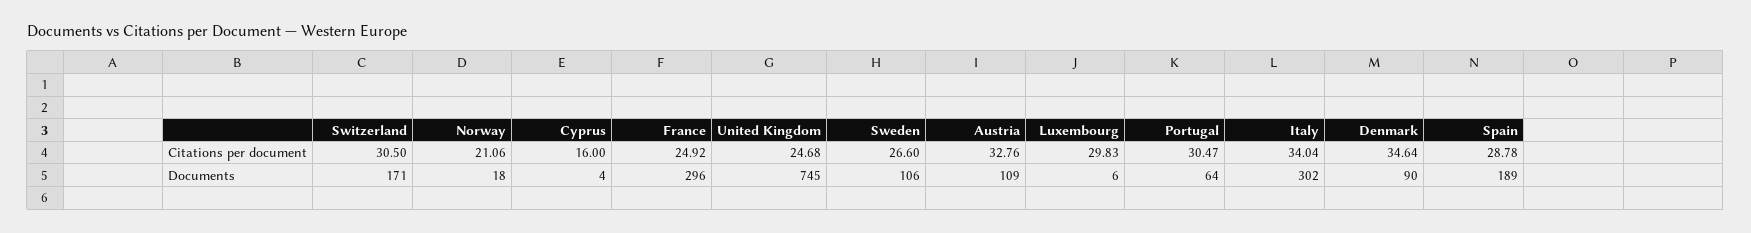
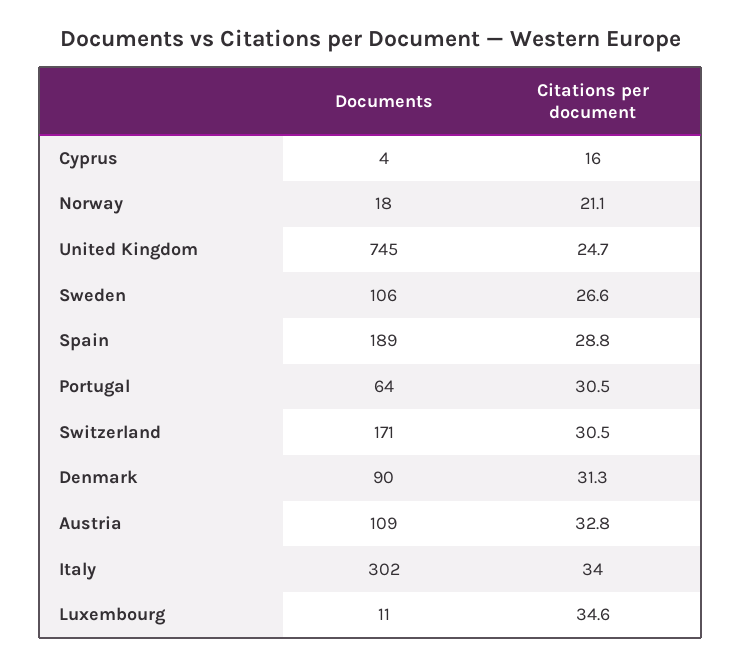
  {
    "Switzerland": {
      "Citations per document": 30.5,
      "Documents": 171
    },
    "Norway": {
      "Citations per document": 21.06,
      "Documents": 18
    },
    "Cyprus": {
      "Citations per document": 16,
      "Documents": 4
    },
-   "France": {
-     "Citations per document": 24.92,
-     "Documents": 296
-   },
    "United Kingdom": {
      "Citations per document": 24.68,
      "Documents": 745
    },
    "Sweden": {
      "Citations per document": 26.6,
      "Documents": 106
    },
    "Austria": {
      "Citations per document": 32.76,
      "Documents": 109
    },
    "Luxembourg": {
-     "Citations per document": 29.83,
+     "Citations per document": 34.6,
-     "Documents": 6
+     "Documents": 11
    },
    "Portugal": {
      "Citations per document": 30.47,
      "Documents": 64
    },
    "Italy": {
      "Citations per document": 34.04,
      "Documents": 302
    },
    "Denmark": {
-     "Citations per document": 34.64,
+     "Citations per document": 31.3,
      "Documents": 90
    },
    "Spain": {
      "Citations per document": 28.78,
      "Documents": 189
    }
  }

